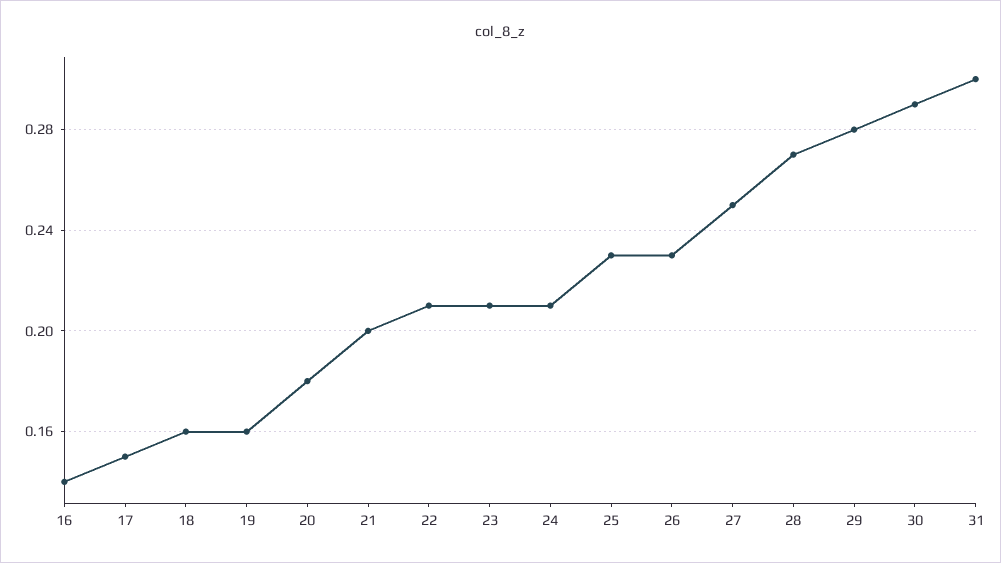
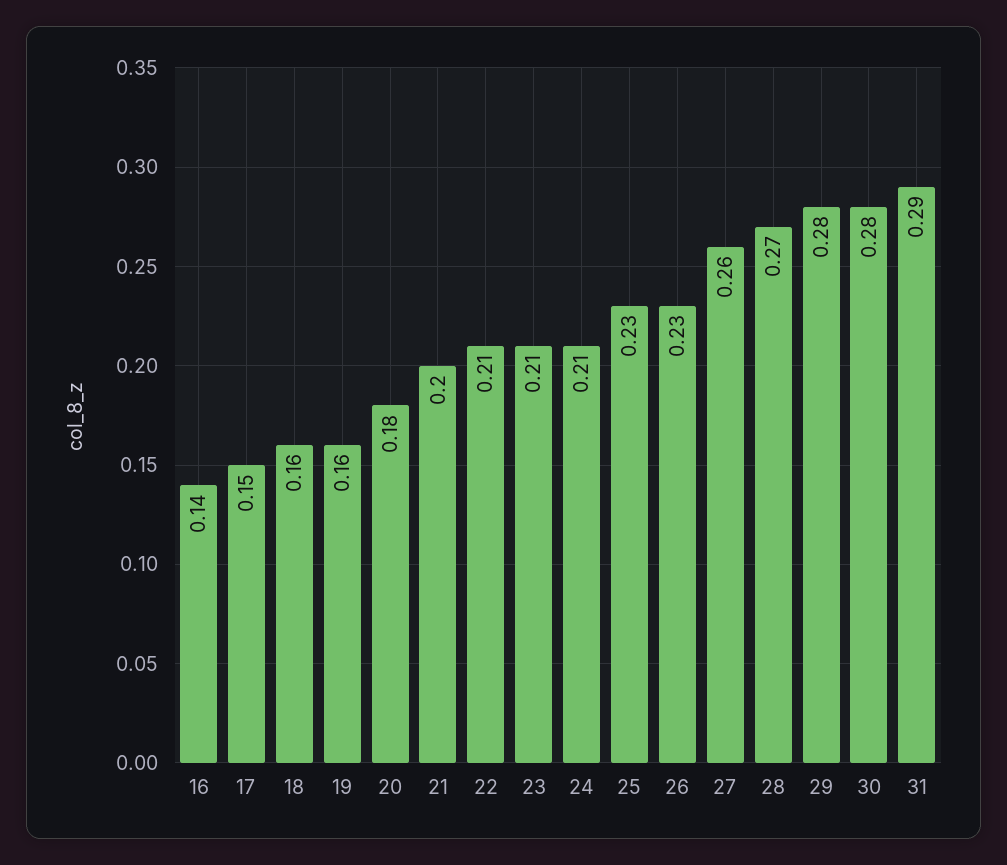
  {
    "16": 0.14,
    "17": 0.15,
    "18": 0.16,
    "19": 0.16,
    "20": 0.18,
    "21": 0.2,
    "22": 0.21,
    "23": 0.21,
    "24": 0.21,
    "25": 0.23,
    "26": 0.23,
-   "27": 0.25,
+   "27": 0.26,
    "28": 0.27,
    "29": 0.28,
-   "30": 0.29,
+   "30": 0.28,
-   "31": 0.3
+   "31": 0.29
  }

